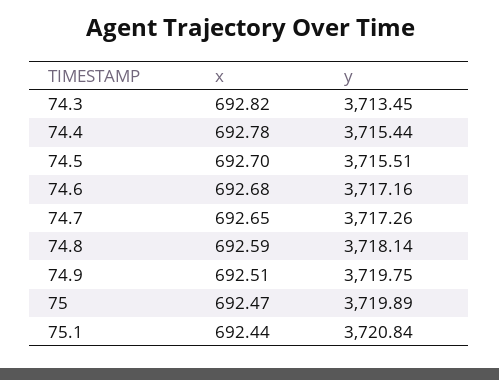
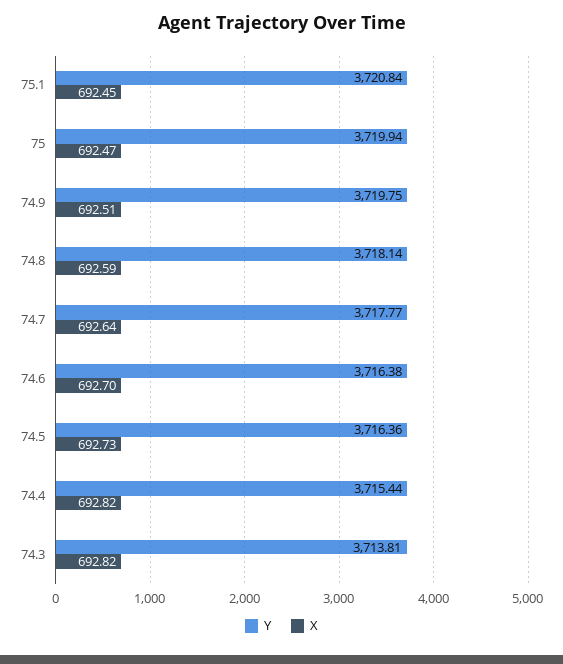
  {
    "x": {
      "74.3": 692.82,
-     "74.4": 692.78,
+     "74.4": 692.82,
-     "74.5": 692.7,
+     "74.5": 692.73,
-     "74.6": 692.68,
+     "74.6": 692.7,
-     "74.7": 692.65,
+     "74.7": 692.64,
      "74.8": 692.59,
      "74.9": 692.51,
      "75": 692.47,
-     "75.1": 692.44
+     "75.1": 692.45
    },
    "y": {
-     "74.3": 3713.45,
+     "74.3": 3713.81,
      "74.4": 3715.44,
-     "74.5": 3715.51,
+     "74.5": 3716.36,
-     "74.6": 3717.16,
+     "74.6": 3716.38,
-     "74.7": 3717.26,
+     "74.7": 3717.77,
      "74.8": 3718.14,
      "74.9": 3719.75,
-     "75": 3719.89,
+     "75": 3719.94,
      "75.1": 3720.84
    }
  }

